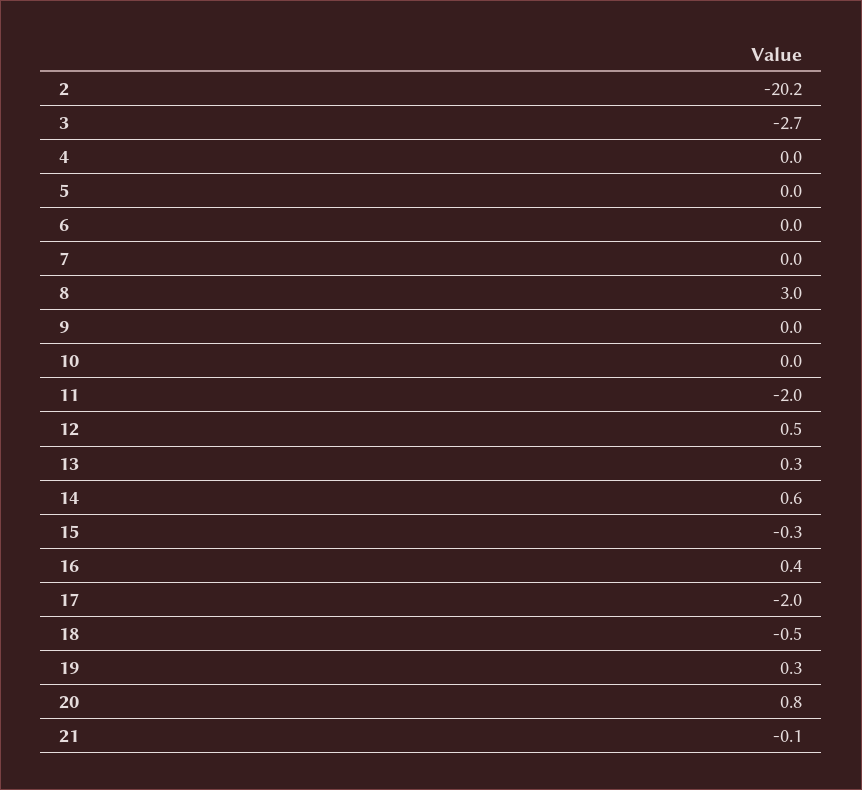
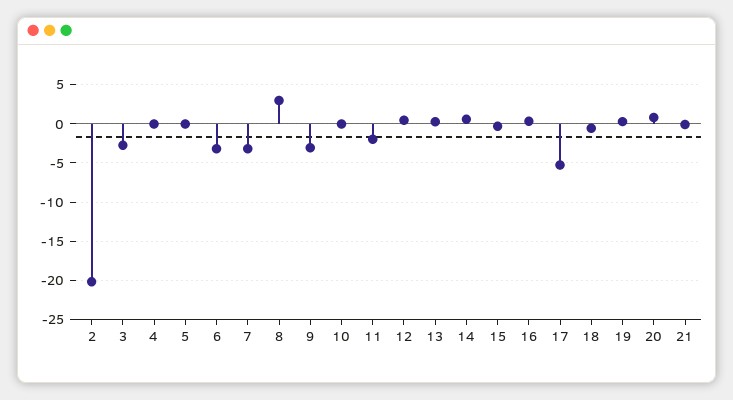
  {
    "2": -20.2,
    "3": -2.7,
    "4": 0,
    "5": 0,
-   "6": 0,
+   "6": -3,
-   "7": 0,
+   "7": -3,
    "8": 3,
-   "9": 0,
+   "9": -3,
    "10": 0,
    "11": -2,
    "12": 0.5,
    "13": 0.3,
    "14": 0.6,
    "15": -0.3,
    "16": 0.4,
-   "17": -2,
+   "17": -5,
    "18": -0.5,
    "19": 0.3,
    "20": 0.8,
    "21": -0.1
  }

